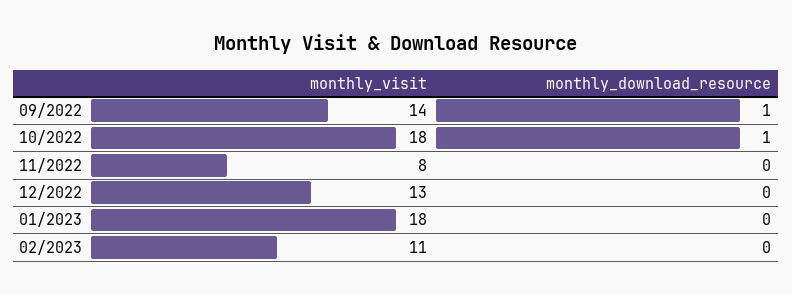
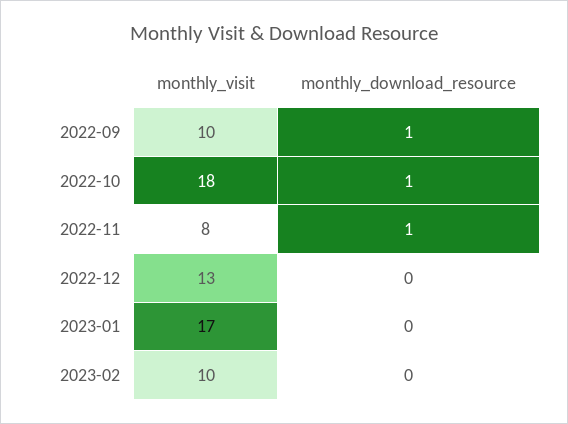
  {
    "monthly_visit": {
-     "09/2022": 14,
+     "09/2022": 10,
      "10/2022": 18,
      "11/2022": 8,
      "12/2022": 13,
-     "01/2023": 18,
+     "01/2023": 17,
-     "02/2023": 11
+     "02/2023": 10
    },
    "monthly_download_resource": {
      "09/2022": 1,
      "10/2022": 1,
-     "11/2022": 0,
+     "11/2022": 1,
      "12/2022": 0,
      "01/2023": 0,
      "02/2023": 0
    }
  }

